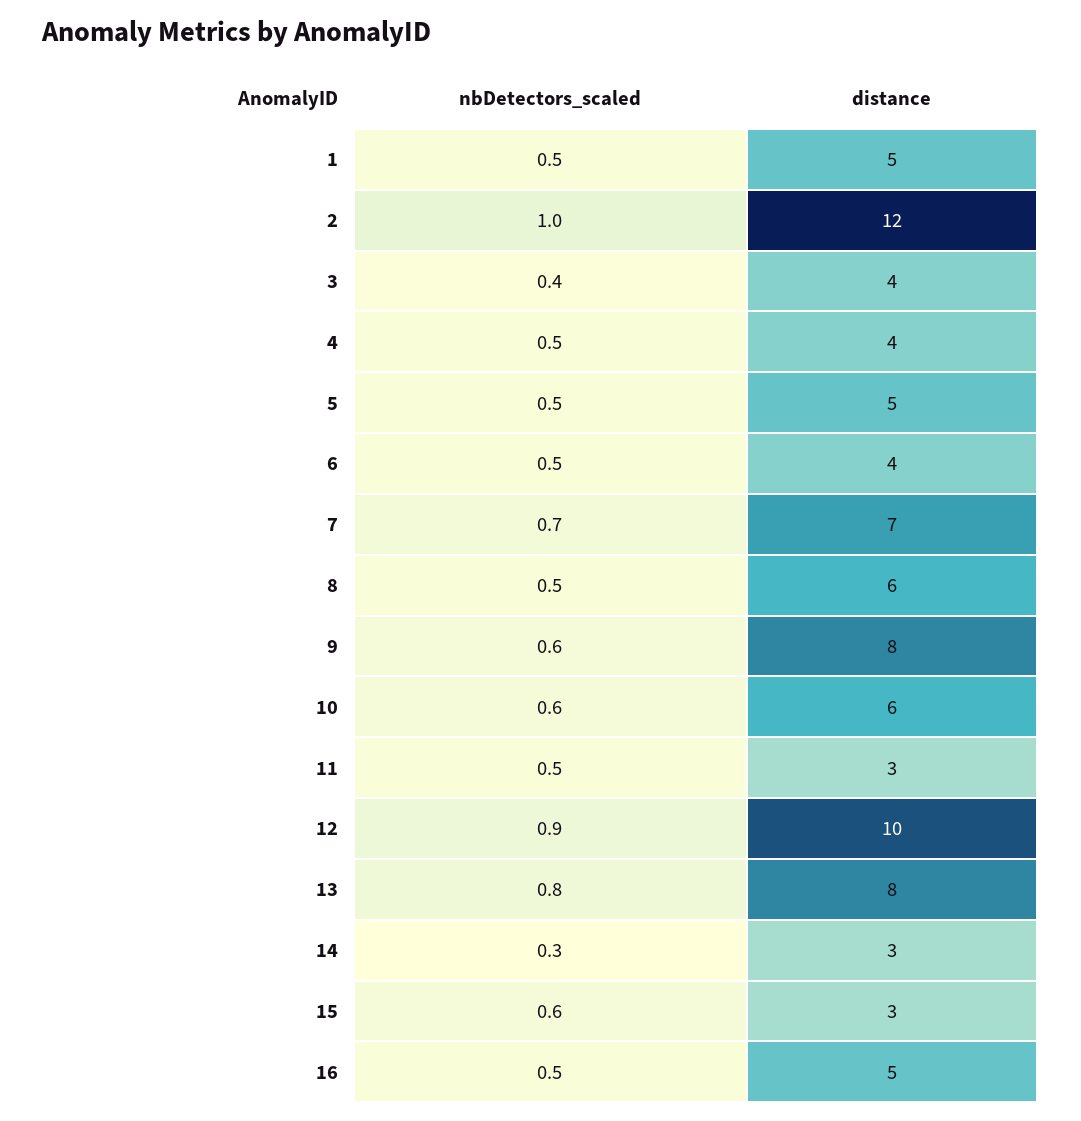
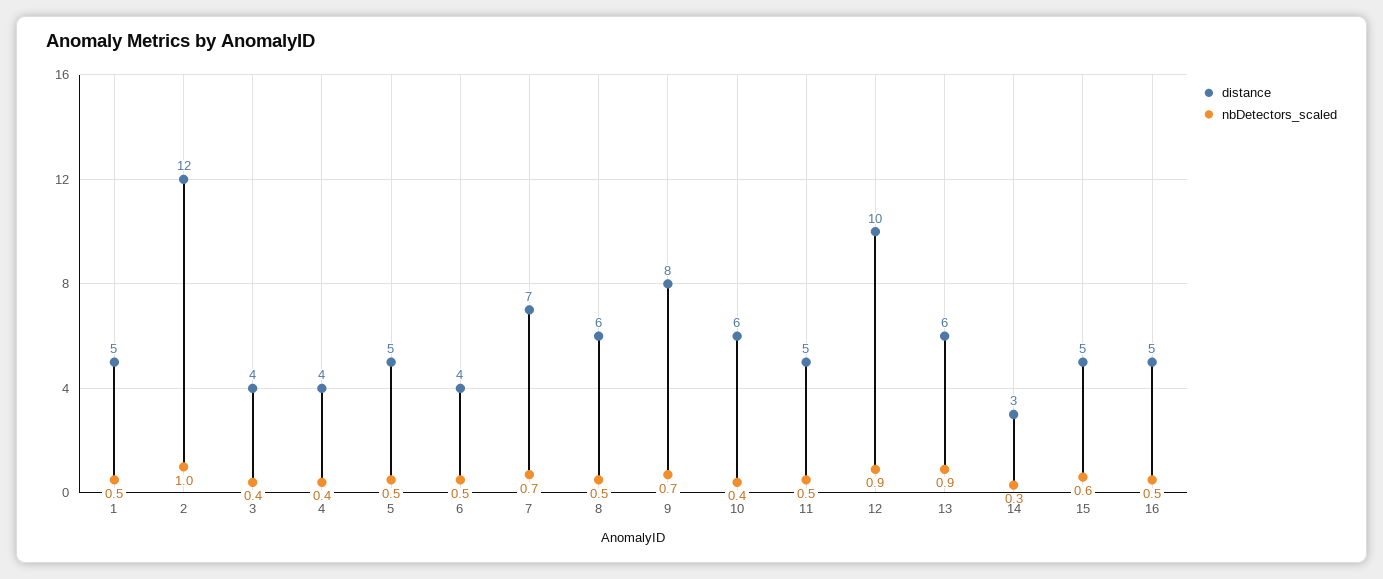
  {
    "nbDetectors_scaled": {
      "1": 0.5,
      "2": 1,
      "3": 0.4,
-     "4": 0.5,
+     "4": 0.4,
      "5": 0.5,
      "6": 0.5,
      "7": 0.7,
      "8": 0.5,
-     "9": 0.6,
+     "9": 0.7,
-     "10": 0.6,
+     "10": 0.4,
      "11": 0.5,
      "12": 0.9,
-     "13": 0.8,
+     "13": 0.9,
      "14": 0.3,
      "15": 0.6,
      "16": 0.5
    },
    "distance": {
      "1": 5,
      "2": 12,
      "3": 4,
      "4": 4,
      "5": 5,
      "6": 4,
      "7": 7,
      "8": 6,
      "9": 8,
      "10": 6,
-     "11": 3,
+     "11": 5,
      "12": 10,
-     "13": 8,
+     "13": 6,
      "14": 3,
-     "15": 3,
+     "15": 5,
      "16": 5
    }
  }

